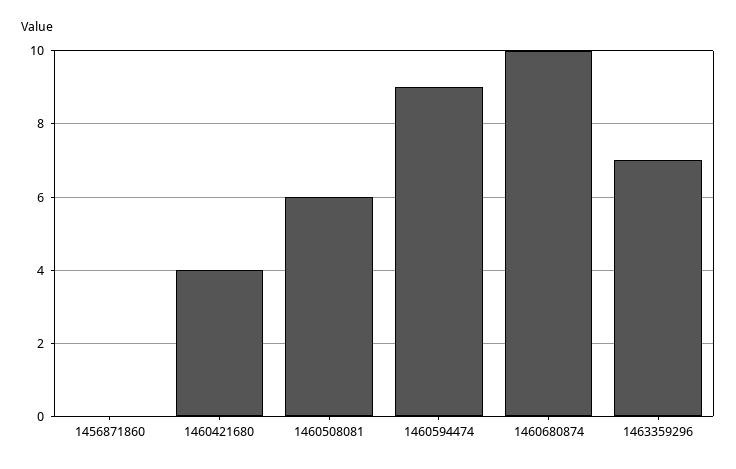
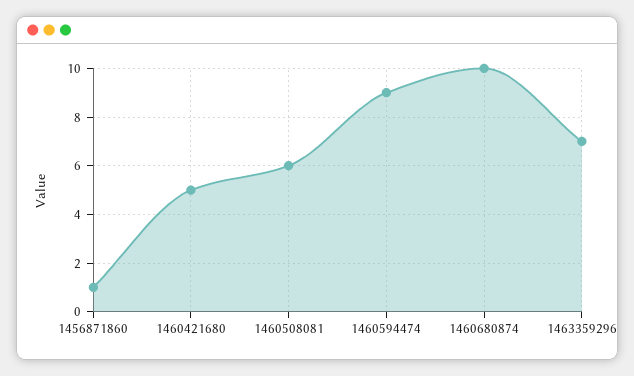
  {
-   "1456871860": 0,
+   "1456871860": 1,
-   "1460421680": 4,
+   "1460421680": 5,
    "1460508081": 6,
    "1460594474": 9,
    "1460680874": 10,
    "1463359296": 7
  }

